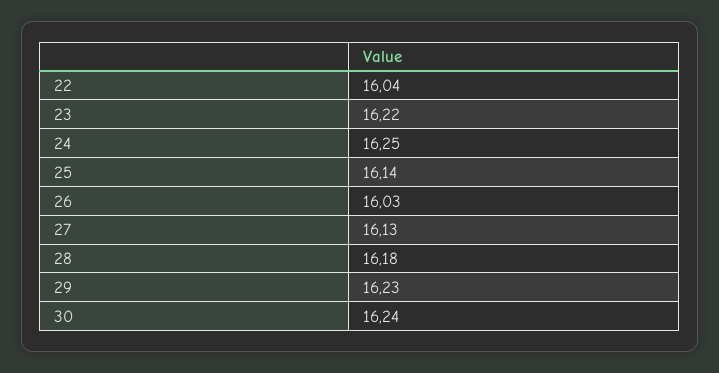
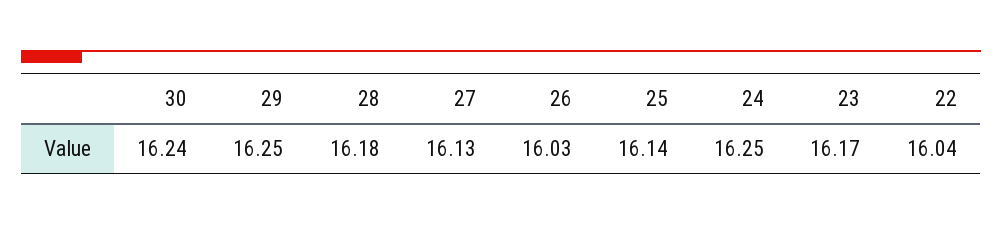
  {
    "22": 16.04,
-   "23": 16.22,
+   "23": 16.17,
    "24": 16.25,
    "25": 16.14,
    "26": 16.03,
    "27": 16.13,
    "28": 16.18,
-   "29": 16.23,
+   "29": 16.25,
    "30": 16.24
  }

